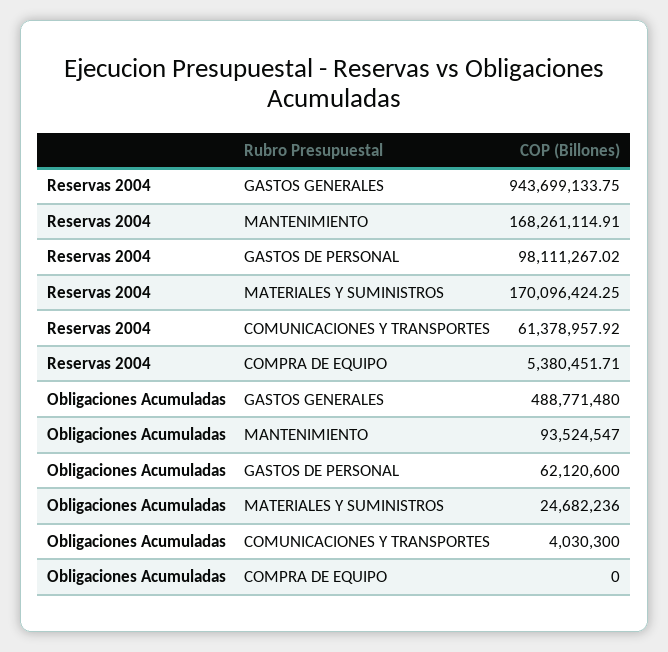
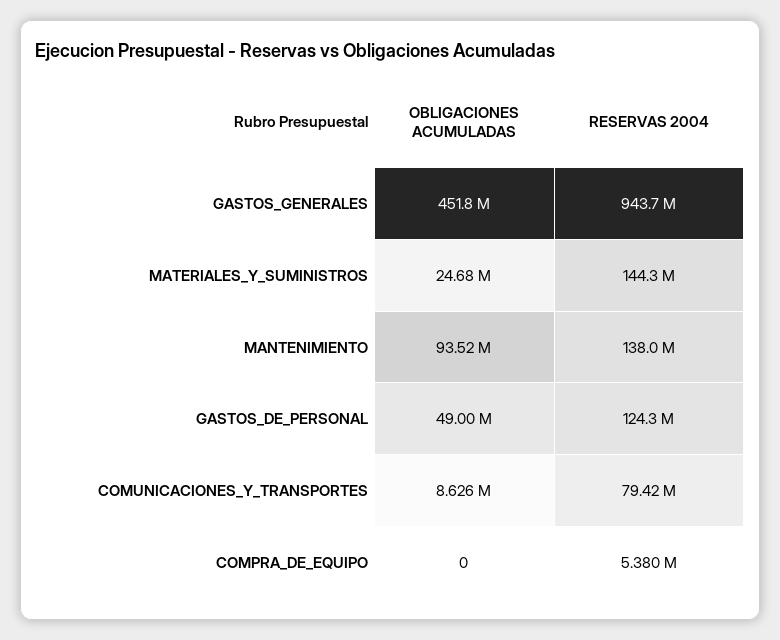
  {
    "Reservas 2004": {
      "GASTOS GENERALES": 943699133.75,
-     "MANTENIMIENTO": 168261114.91,
+     "MANTENIMIENTO": 138000000,
-     "GASTOS DE PERSONAL": 98111267.02,
+     "GASTOS DE PERSONAL": 124300000,
-     "MATERIALES Y SUMINISTROS": 170096424.25,
+     "MATERIALES Y SUMINISTROS": 144300000,
-     "COMUNICACIONES Y TRANSPORTES": 61378957.92,
+     "COMUNICACIONES Y TRANSPORTES": 79420000,
      "COMPRA DE EQUIPO": 5380451.71
    },
    "Obligaciones Acumuladas": {
-     "GASTOS GENERALES": 488771480,
+     "GASTOS GENERALES": 451800000,
      "MANTENIMIENTO": 93524547,
-     "GASTOS DE PERSONAL": 62120600,
+     "GASTOS DE PERSONAL": 49000000,
      "MATERIALES Y SUMINISTROS": 24682236,
-     "COMUNICACIONES Y TRANSPORTES": 4030300,
+     "COMUNICACIONES Y TRANSPORTES": 8626000,
      "COMPRA DE EQUIPO": 0
    }
  }

